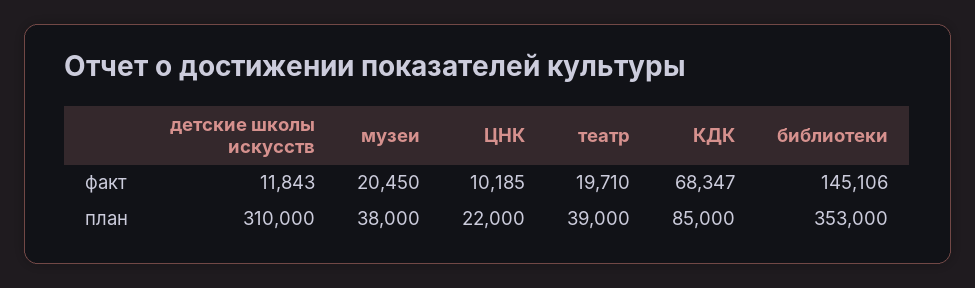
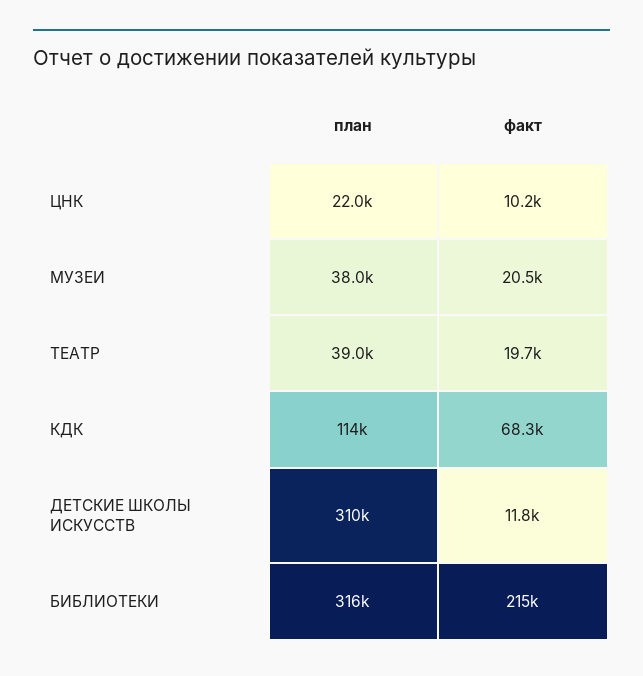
  {
    "детские школы искусств": {
      "факт": 11843,
      "план": 310000
    },
    "музеи": {
      "факт": 20450,
      "план": 38000
    },
    "ЦНК": {
      "факт": 10185,
      "план": 22000
    },
    "театр": {
      "факт": 19710,
      "план": 39000
    },
    "КДК": {
      "факт": 68347,
-     "план": 85000
+     "план": 114000
    },
    "библиотеки": {
-     "факт": 145106,
+     "факт": 215000,
-     "план": 353000
+     "план": 316000
    }
  }

